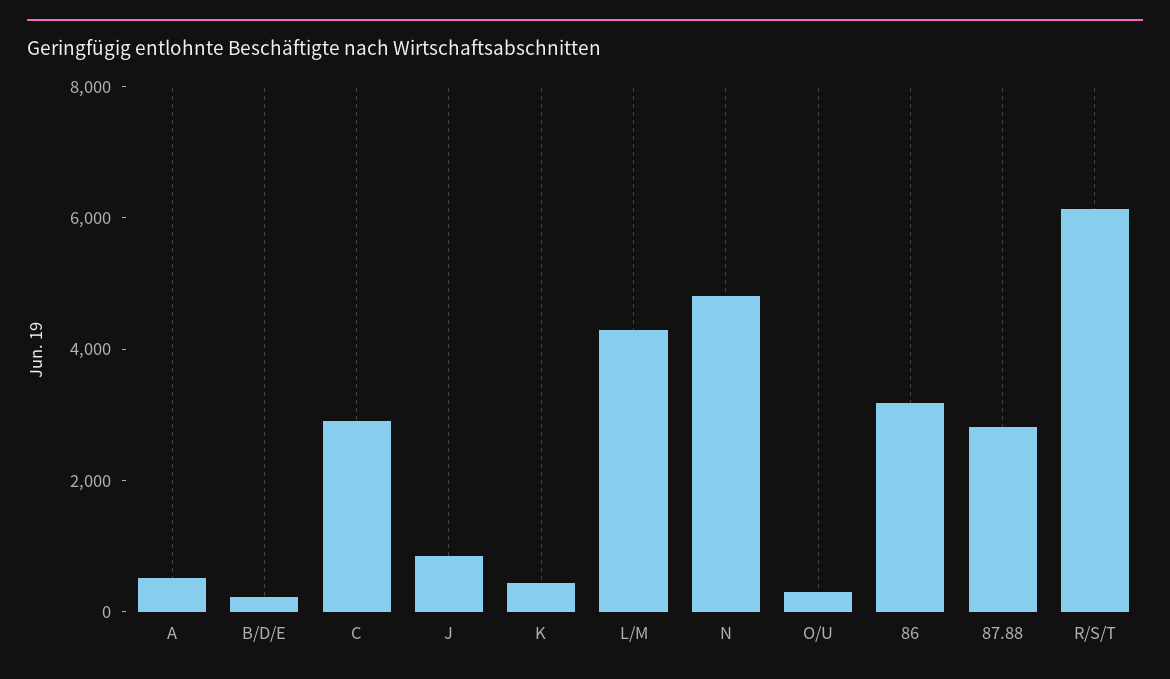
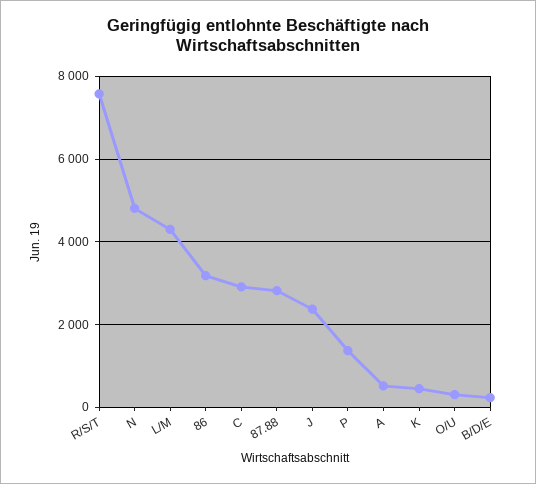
  {
    "A": 600,
    "B/D/E": 200,
    "C": 3000,
-   "J": 1000,
+   "J": 2400,
    "K": 400,
    "L/M": 4200,
    "N": 4800,
    "O/U": 400,
    "86": 3200,
    "87.88": 2800,
-   "R/S/T": 6000
+   "R/S/T": 7600,
+   "P": 1400
  }

